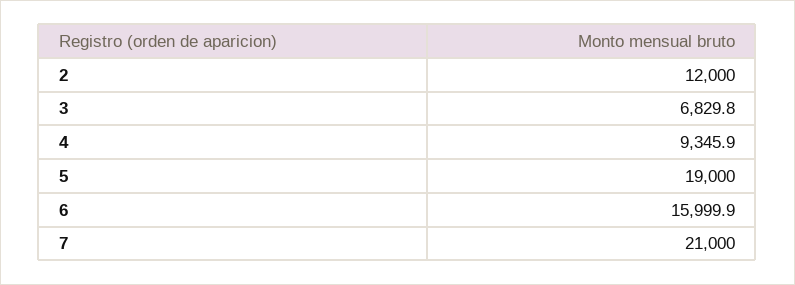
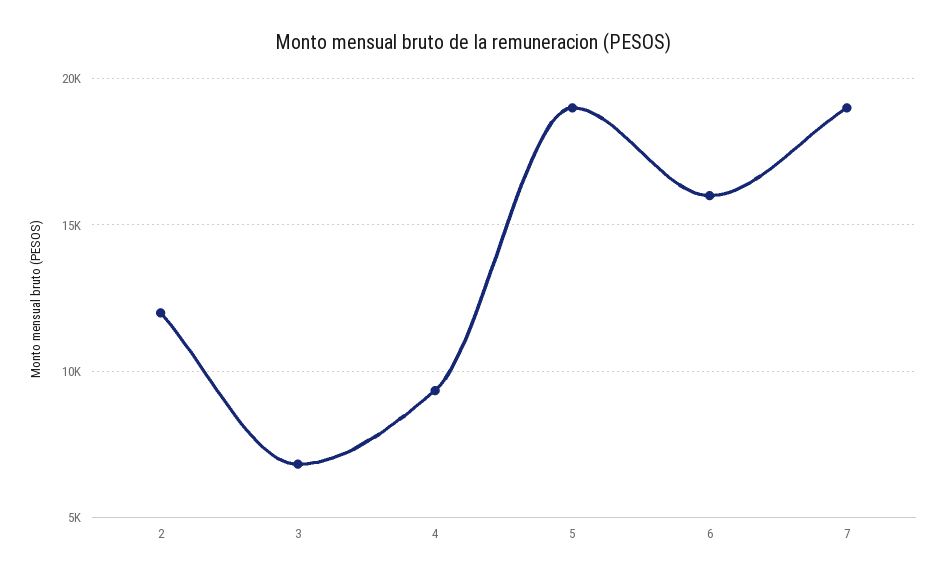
  {
    "2": 12000,
    "3": 6829.8,
    "4": 9345.9,
    "5": 19000,
    "6": 15999.9,
-   "7": 21000
+   "7": 19000
  }

